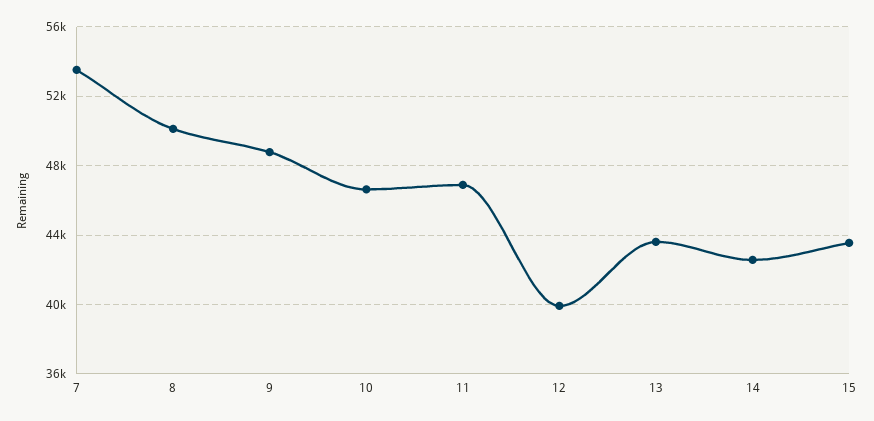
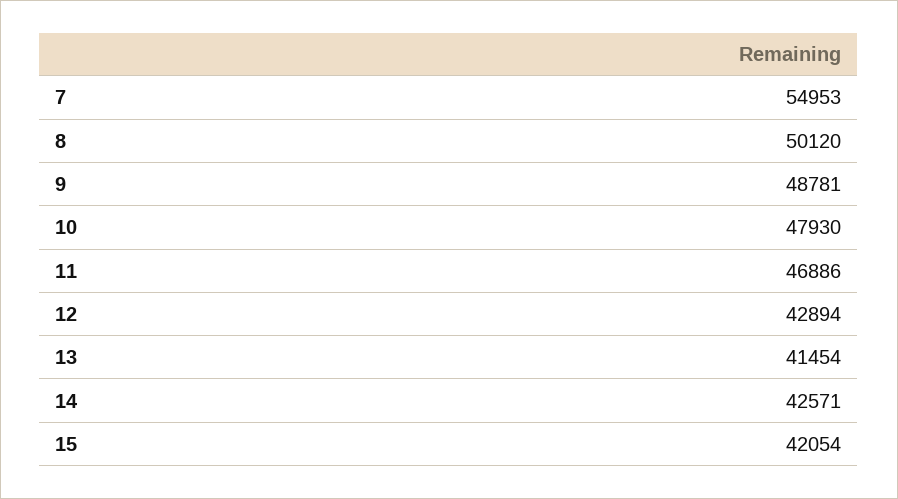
  {
-   "7": 53500,
+   "7": 54953,
    "8": 50120,
    "9": 48781,
-   "10": 46500,
+   "10": 47930,
    "11": 46886,
-   "12": 40000,
+   "12": 42894,
-   "13": 43500,
+   "13": 41454,
    "14": 42571,
-   "15": 43500
+   "15": 42054
  }

